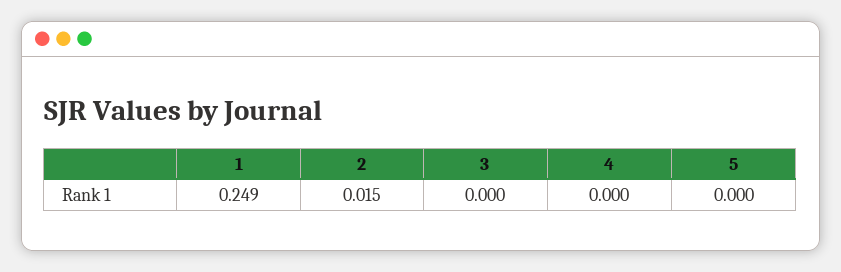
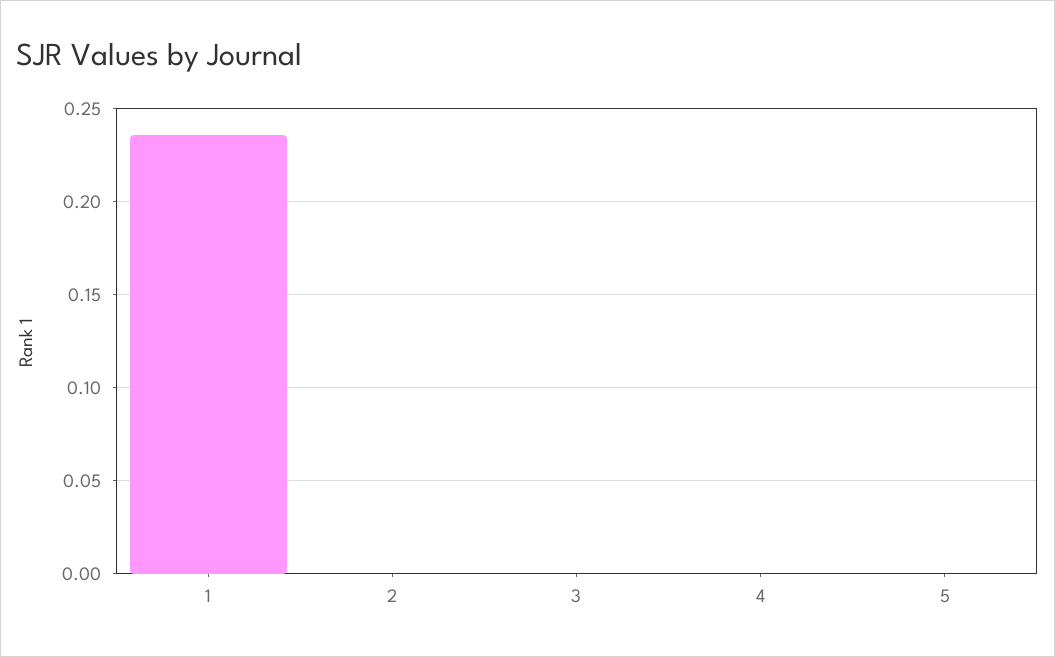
  {
-   "1": 0.249,
+   "1": 0.235,
-   "2": 0.015,
+   "2": 0,
    "3": 0,
    "4": 0,
    "5": 0
  }

